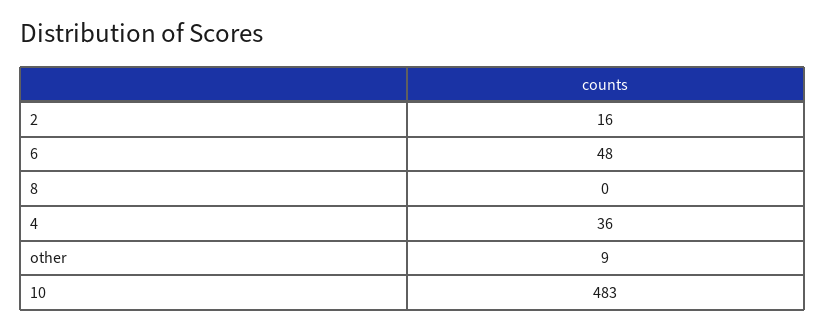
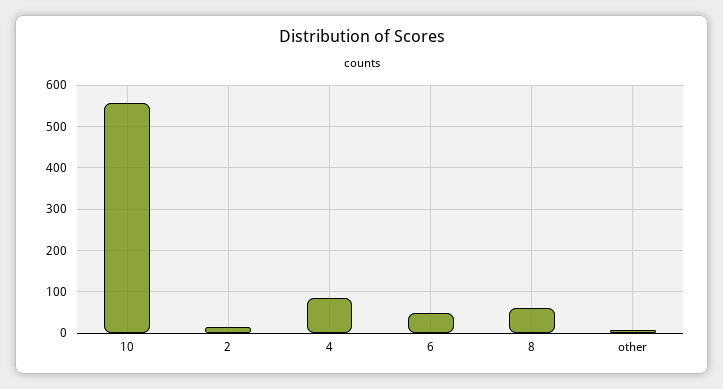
  {
    "2": 16,
    "6": 48,
-   "8": 0,
+   "8": 60,
-   "4": 36,
+   "4": 80,
    "other": 9,
-   "10": 483
+   "10": 560
  }

